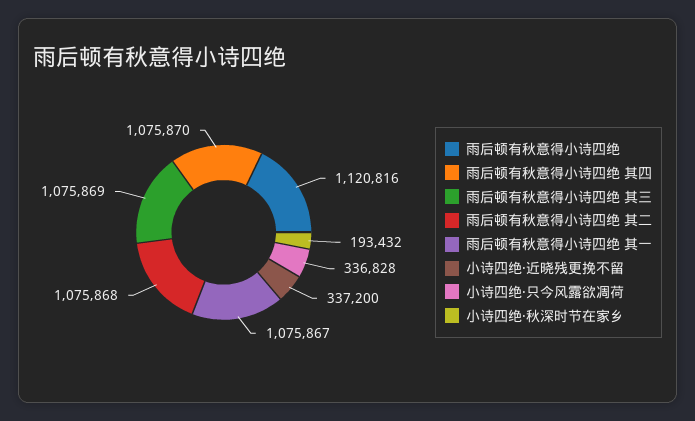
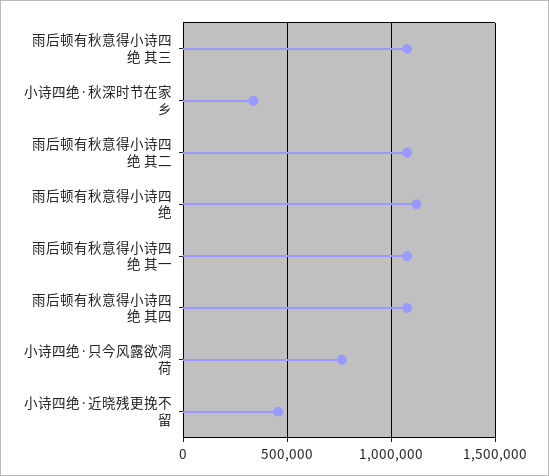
  {
    "雨后顿有秋意得小诗四绝": 1120816,
    "雨后顿有秋意得小诗四绝 其四": 1075870,
    "雨后顿有秋意得小诗四绝 其三": 1075869,
    "雨后顿有秋意得小诗四绝 其二": 1075868,
    "雨后顿有秋意得小诗四绝 其一": 1075867,
-   "小诗四绝·近晓残更挽不留": 337200,
+   "小诗四绝·近晓残更挽不留": 450000,
-   "小诗四绝·只今风露欲凋荷": 336828,
+   "小诗四绝·只今风露欲凋荷": 750000,
-   "小诗四绝·秋深时节在家乡": 193432
+   "小诗四绝·秋深时节在家乡": 350000
  }

